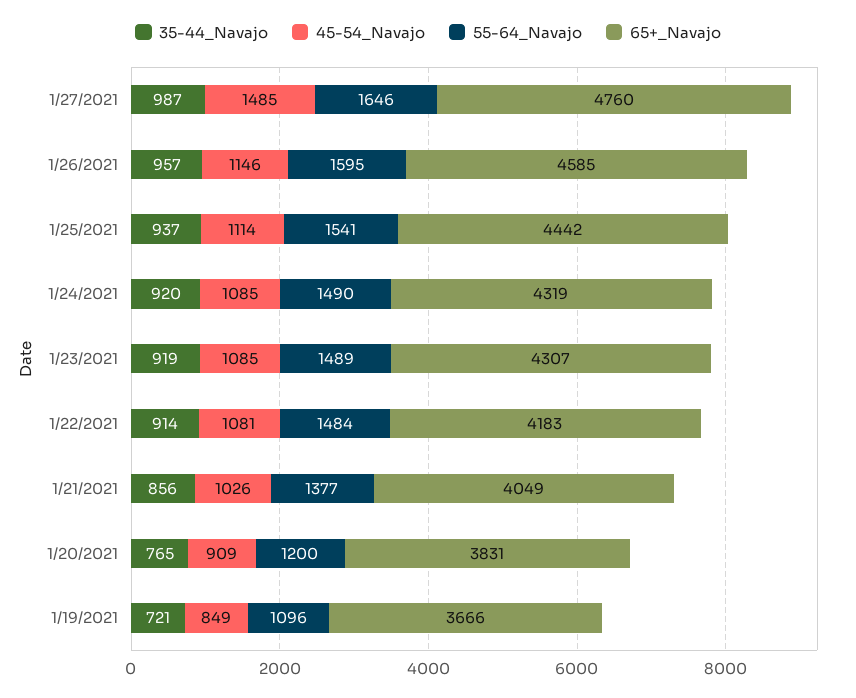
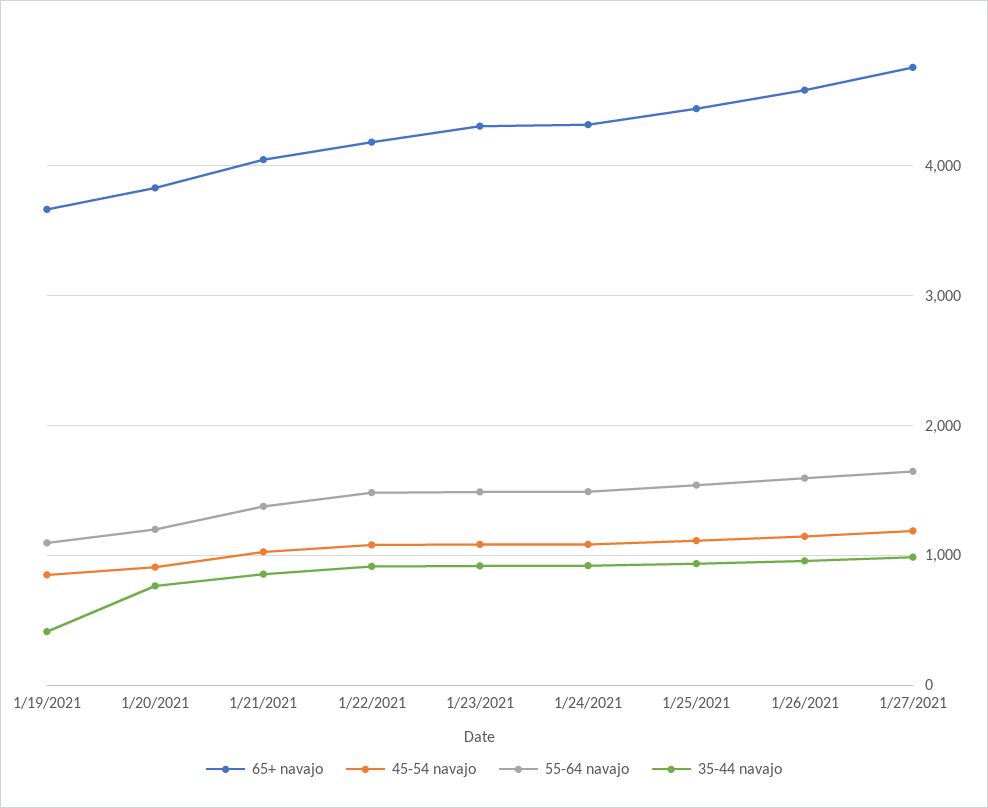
  {
    "35-44_Navajo": {
      "1/27/2021": 987,
      "1/26/2021": 957,
      "1/25/2021": 937,
      "1/24/2021": 920,
      "1/23/2021": 919,
      "1/22/2021": 914,
      "1/21/2021": 856,
      "1/20/2021": 765,
-     "1/19/2021": 721
+     "1/19/2021": 400
    },
    "45-54_Navajo": {
-     "1/27/2021": 1485,
+     "1/27/2021": 1200,
      "1/26/2021": 1146,
      "1/25/2021": 1114,
      "1/24/2021": 1085,
      "1/23/2021": 1085,
      "1/22/2021": 1081,
      "1/21/2021": 1026,
      "1/20/2021": 909,
      "1/19/2021": 849
    },
    "55-64_Navajo": {
      "1/27/2021": 1646,
      "1/26/2021": 1595,
      "1/25/2021": 1541,
      "1/24/2021": 1490,
      "1/23/2021": 1489,
      "1/22/2021": 1484,
      "1/21/2021": 1377,
      "1/20/2021": 1200,
      "1/19/2021": 1096
    },
    "65+_Navajo": {
      "1/27/2021": 4760,
      "1/26/2021": 4585,
      "1/25/2021": 4442,
      "1/24/2021": 4319,
      "1/23/2021": 4307,
      "1/22/2021": 4183,
      "1/21/2021": 4049,
      "1/20/2021": 3831,
      "1/19/2021": 3666
    }
  }

